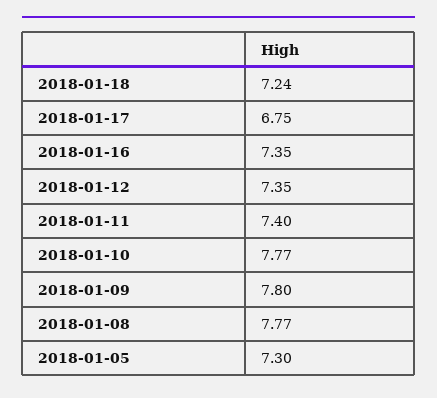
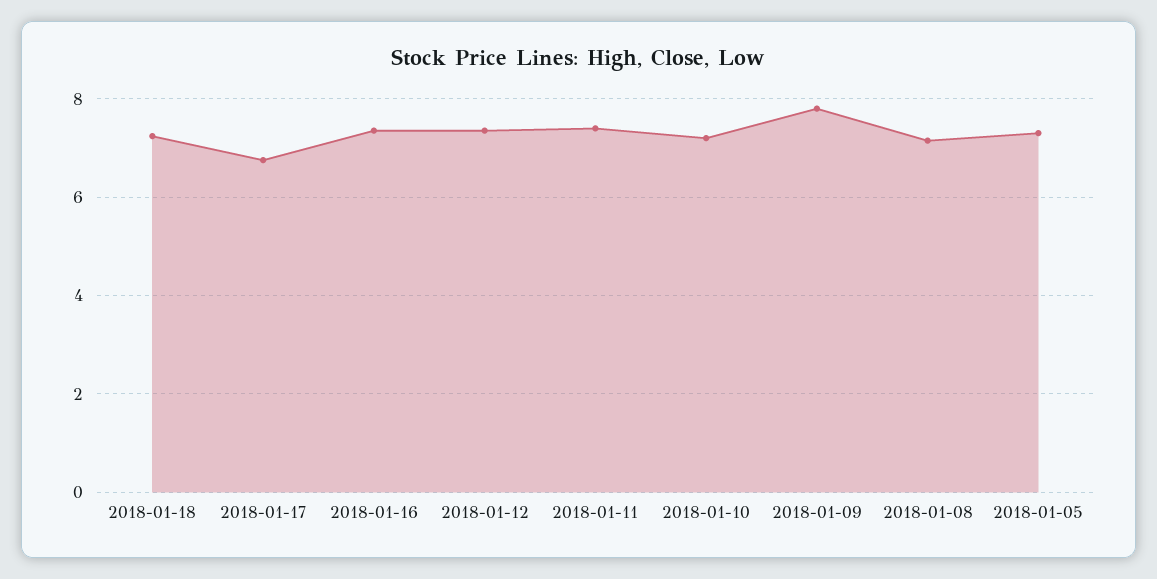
  {
    "2018-01-18": 7.24,
    "2018-01-17": 6.75,
    "2018-01-16": 7.35,
    "2018-01-12": 7.35,
    "2018-01-11": 7.4,
-   "2018-01-10": 7.77,
+   "2018-01-10": 7.2,
    "2018-01-09": 7.8,
-   "2018-01-08": 7.77,
+   "2018-01-08": 7.2,
    "2018-01-05": 7.3
  }

